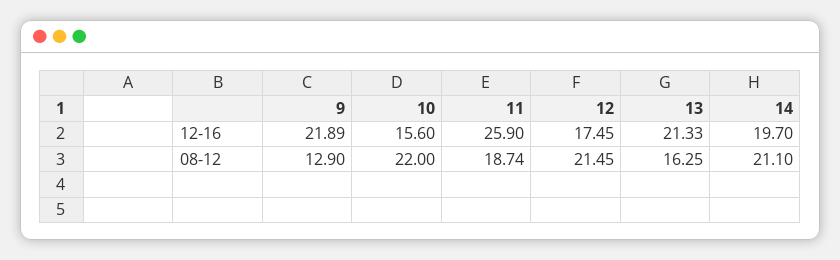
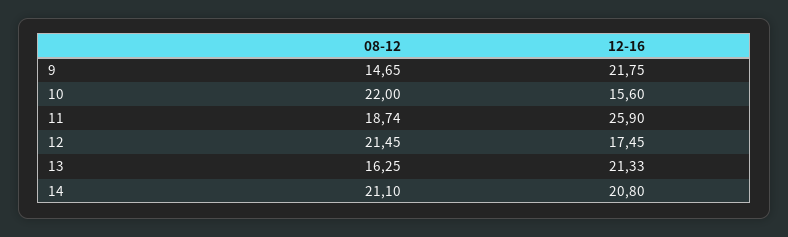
  {
    "9": {
-     "12-16": 21.89,
+     "12-16": 21.75,
-     "08-12": 12.9
+     "08-12": 14.65
    },
    "10": {
      "12-16": 15.6,
      "08-12": 22
    },
    "11": {
      "12-16": 25.9,
      "08-12": 18.74
    },
    "12": {
      "12-16": 17.45,
      "08-12": 21.45
    },
    "13": {
      "12-16": 21.33,
      "08-12": 16.25
    },
    "14": {
-     "12-16": 19.7,
+     "12-16": 20.8,
      "08-12": 21.1
    }
  }

